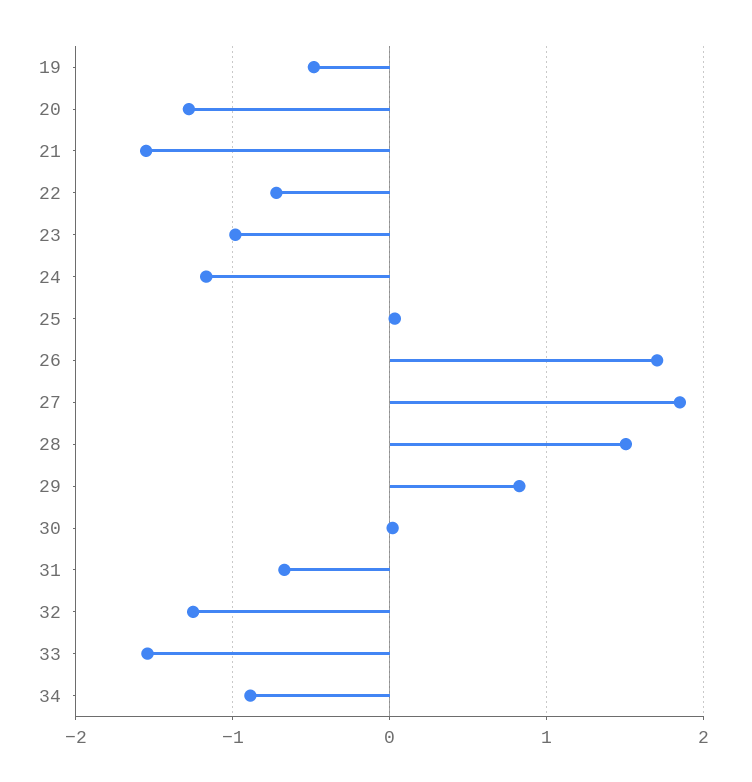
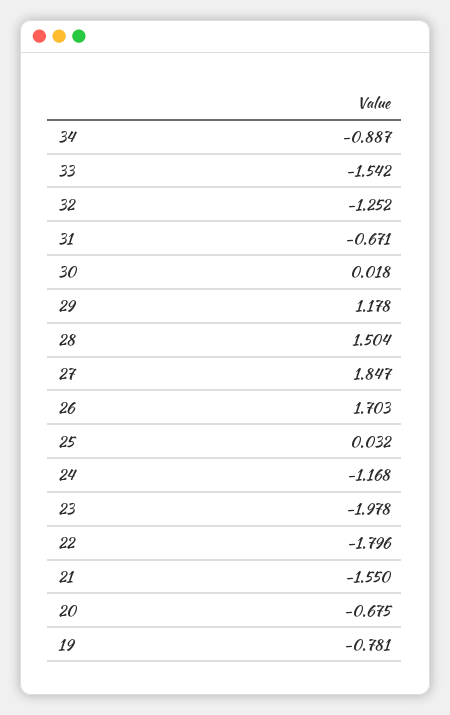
  {
-   "19": -0.5,
+   "19": -0.781,
-   "20": -1.3,
+   "20": -0.675,
    "21": -1.55,
-   "22": -0.7,
+   "22": -1.796,
-   "23": -1,
+   "23": -1.978,
    "24": -1.168,
    "25": 0.032,
    "26": 1.703,
    "27": 1.847,
    "28": 1.504,
-   "29": 0.8,
+   "29": 1.178,
    "30": 0.018,
    "31": -0.671,
    "32": -1.252,
    "33": -1.542,
    "34": -0.887
  }

